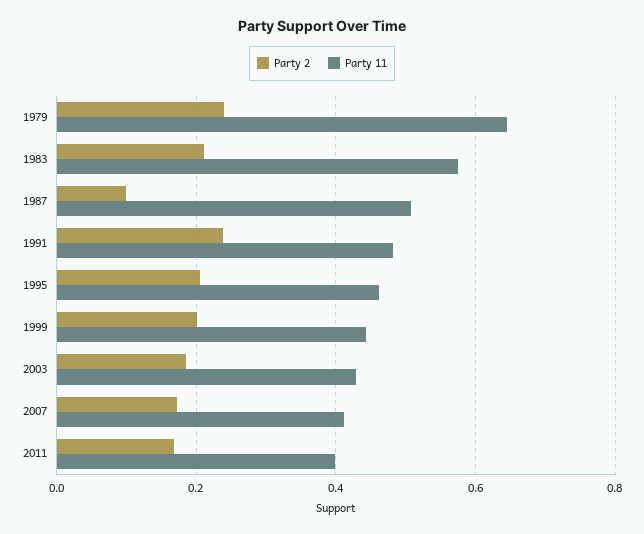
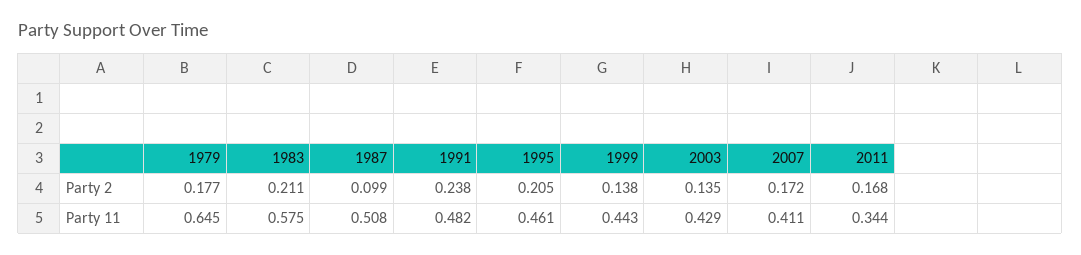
  {
    "Party 2": {
-     "1979": 0.24,
+     "1979": 0.177,
      "1983": 0.211,
      "1987": 0.099,
      "1991": 0.238,
      "1995": 0.205,
-     "1999": 0.2,
+     "1999": 0.138,
-     "2003": 0.18,
+     "2003": 0.135,
      "2007": 0.172,
      "2011": 0.168
    },
    "Party 11": {
      "1979": 0.645,
      "1983": 0.575,
      "1987": 0.508,
      "1991": 0.482,
      "1995": 0.461,
      "1999": 0.443,
      "2003": 0.429,
      "2007": 0.411,
-     "2011": 0.4
+     "2011": 0.344
    }
  }

